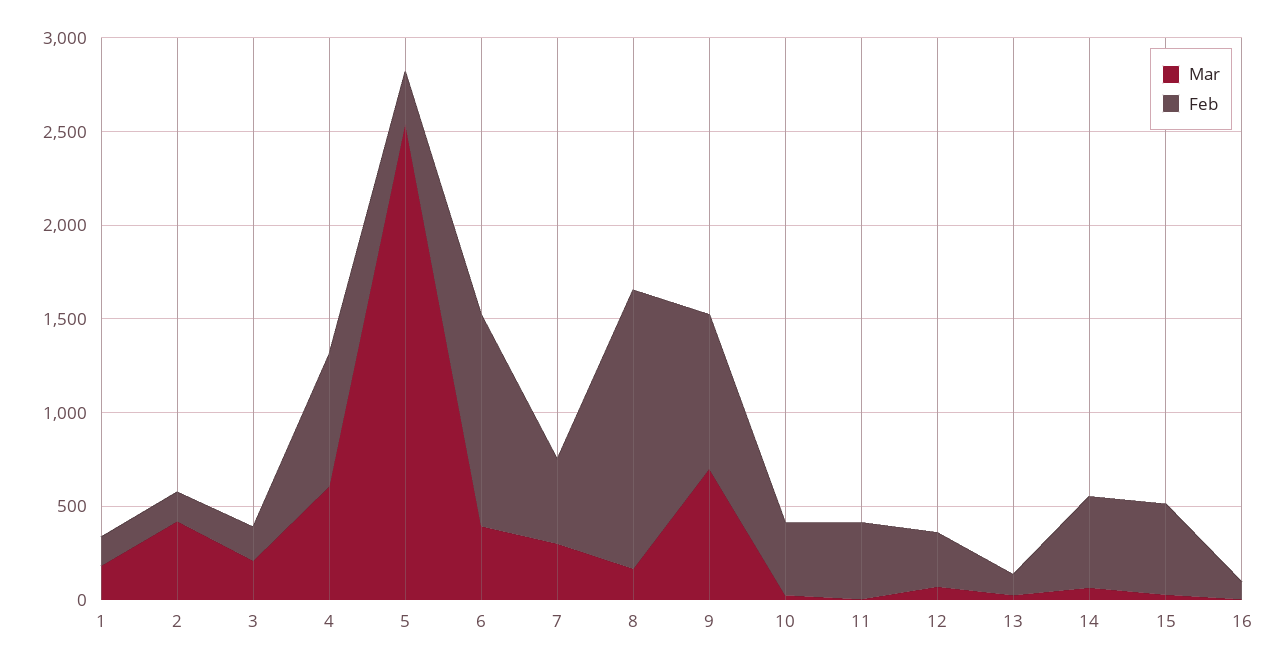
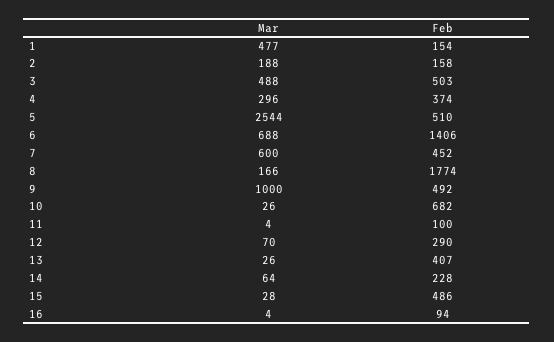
  {
    "Mar": {
-     "1": 200,
+     "1": 477,
-     "2": 400,
+     "2": 188,
-     "3": 200,
+     "3": 488,
-     "4": 600,
+     "4": 296,
      "5": 2544,
-     "6": 400,
+     "6": 688,
-     "7": 300,
+     "7": 600,
      "8": 166,
-     "9": 700,
+     "9": 1000,
      "10": 26,
      "11": 4,
      "12": 70,
      "13": 26,
      "14": 64,
      "15": 28,
      "16": 4
    },
    "Feb": {
      "1": 154,
      "2": 158,
-     "3": 200,
+     "3": 503,
-     "4": 700,
+     "4": 374,
-     "5": 300,
+     "5": 510,
-     "6": 1100,
+     "6": 1406,
      "7": 452,
-     "8": 1500,
+     "8": 1774,
-     "9": 800,
+     "9": 492,
-     "10": 400,
+     "10": 682,
-     "11": 400,
+     "11": 100,
      "12": 290,
-     "13": 100,
+     "13": 407,
-     "14": 500,
+     "14": 228,
      "15": 486,
      "16": 94
    }
  }

